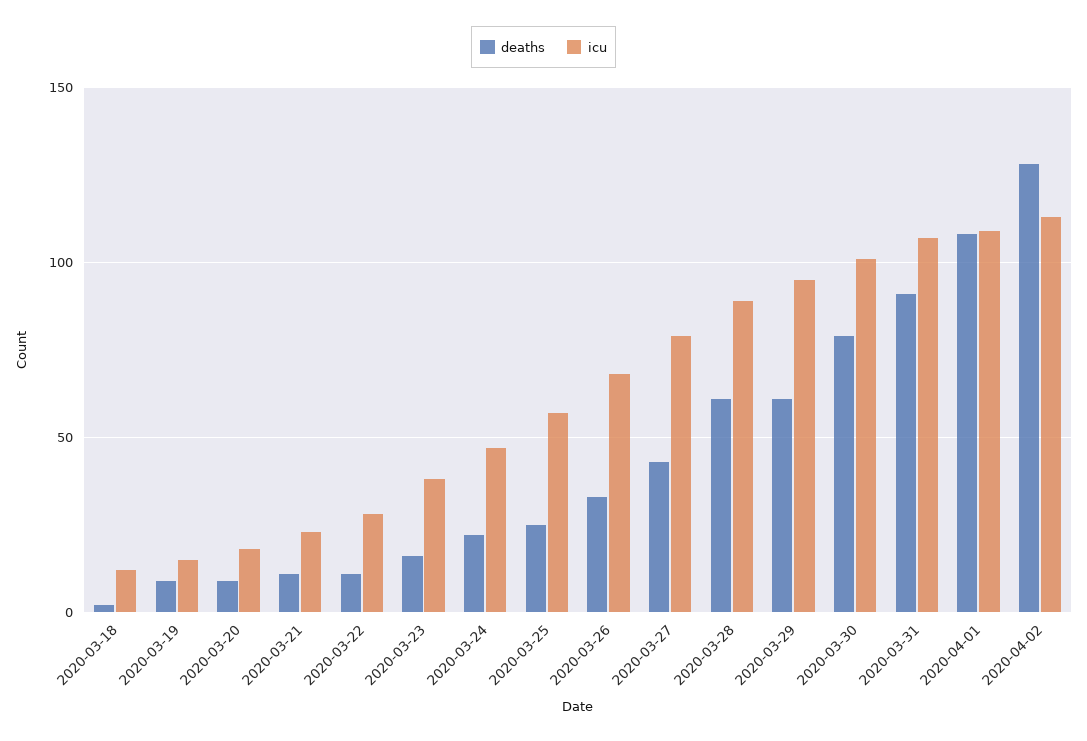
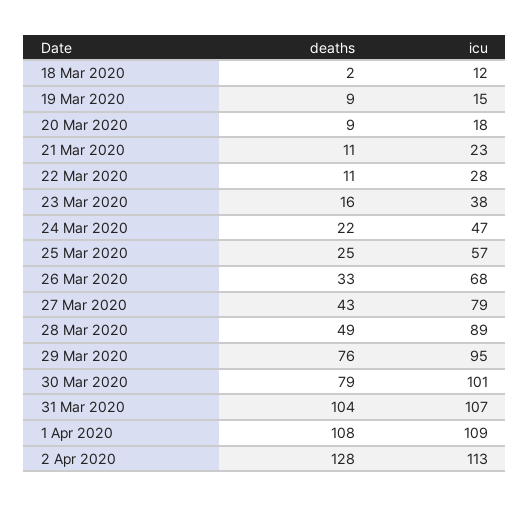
  {
    "deaths": {
      "2020-03-18": 2,
      "2020-03-19": 9,
      "2020-03-20": 9,
      "2020-03-21": 11,
      "2020-03-22": 11,
      "2020-03-23": 16,
      "2020-03-24": 22,
      "2020-03-25": 25,
      "2020-03-26": 33,
      "2020-03-27": 43,
-     "2020-03-28": 60,
+     "2020-03-28": 49,
-     "2020-03-29": 60,
+     "2020-03-29": 76,
      "2020-03-30": 79,
-     "2020-03-31": 90,
+     "2020-03-31": 104,
      "2020-04-01": 108,
      "2020-04-02": 128
    },
    "icu": {
      "2020-03-18": 12,
      "2020-03-19": 15,
      "2020-03-20": 18,
      "2020-03-21": 23,
      "2020-03-22": 28,
      "2020-03-23": 38,
      "2020-03-24": 47,
      "2020-03-25": 57,
      "2020-03-26": 68,
      "2020-03-27": 79,
      "2020-03-28": 89,
      "2020-03-29": 95,
      "2020-03-30": 101,
      "2020-03-31": 107,
      "2020-04-01": 109,
      "2020-04-02": 113
    }
  }

